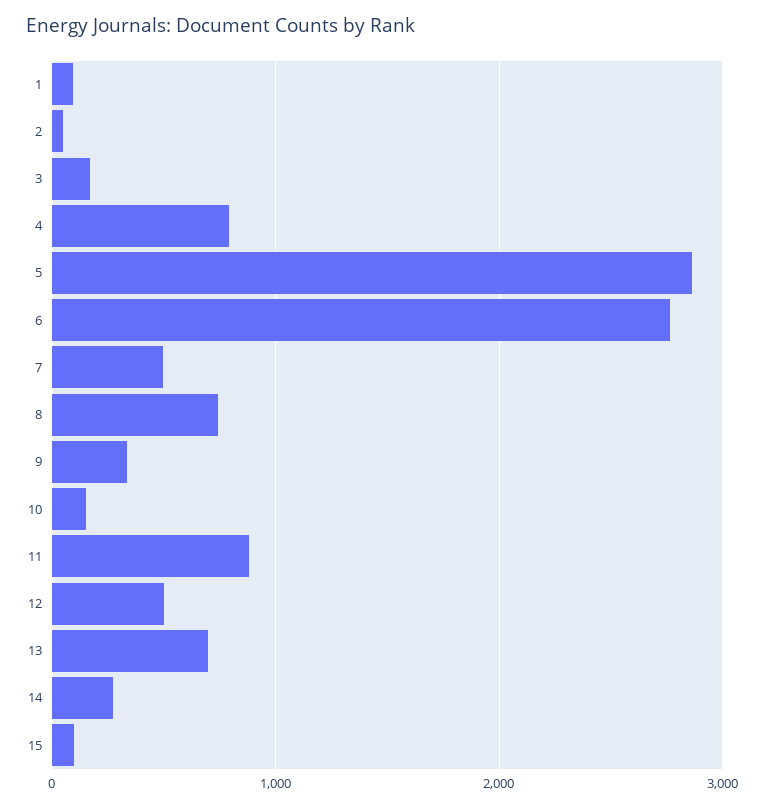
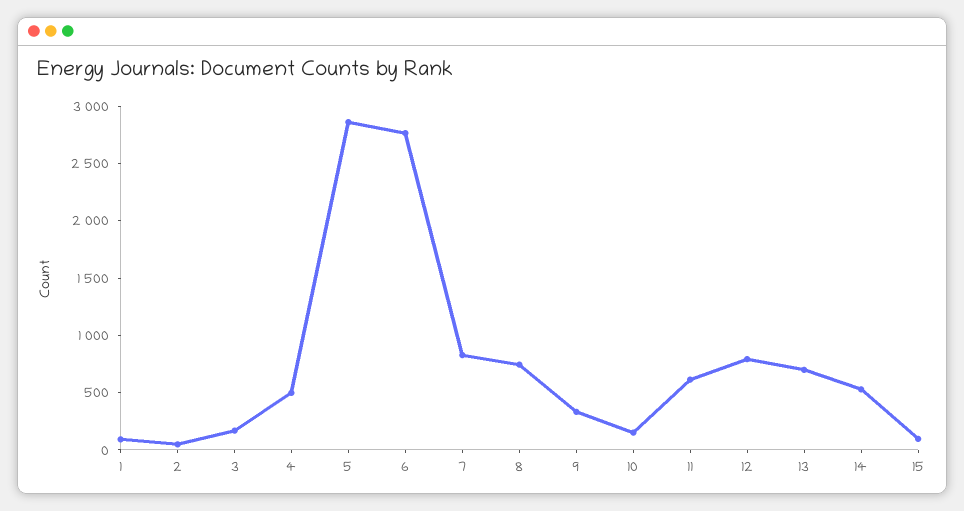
  {
    "1": 100,
    "2": 0,
    "3": 200,
-   "4": 800,
+   "4": 500,
    "5": 2900,
    "6": 2800,
-   "7": 500,
+   "7": 800,
    "8": 700,
    "9": 300,
    "10": 200,
-   "11": 900,
+   "11": 600,
-   "12": 500,
+   "12": 800,
    "13": 700,
-   "14": 300,
+   "14": 500,
    "15": 100
  }

